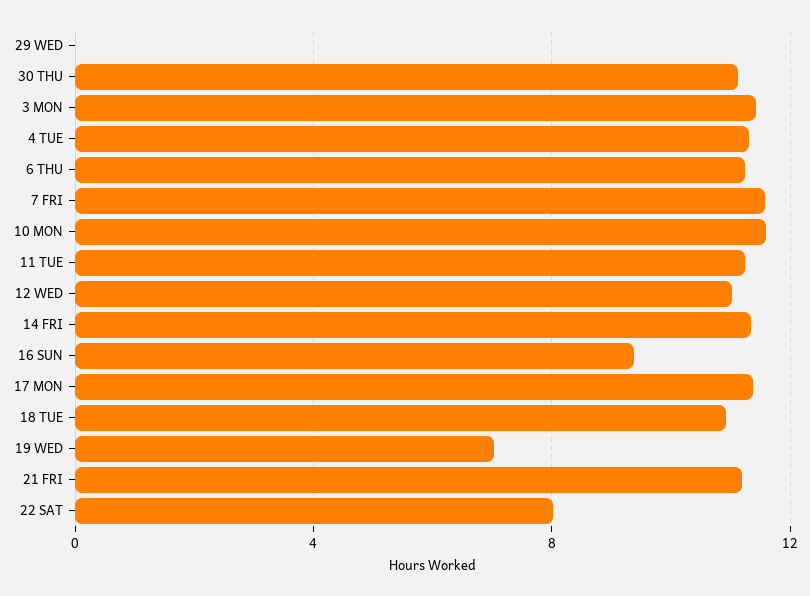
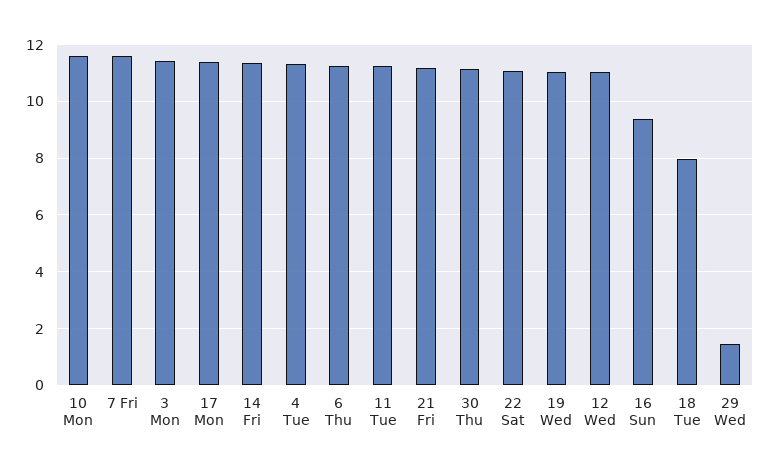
  {
-   "29 WED": 0,
+   "29 WED": 1.5,
    "30 THU": 11.25,
    "3 MON": 11.5,
    "4 TUE": 11.25,
    "6 THU": 11.25,
    "7 FRI": 11.5,
    "10 MON": 11.5,
    "11 TUE": 11.25,
    "12 WED": 11,
    "14 FRI": 11.25,
    "16 SUN": 9.5,
    "17 MON": 11.25,
-   "18 TUE": 11,
+   "18 TUE": 8,
-   "19 WED": 7,
+   "19 WED": 11,
    "21 FRI": 11.25,
-   "22 SAT": 8
+   "22 SAT": 11
  }

